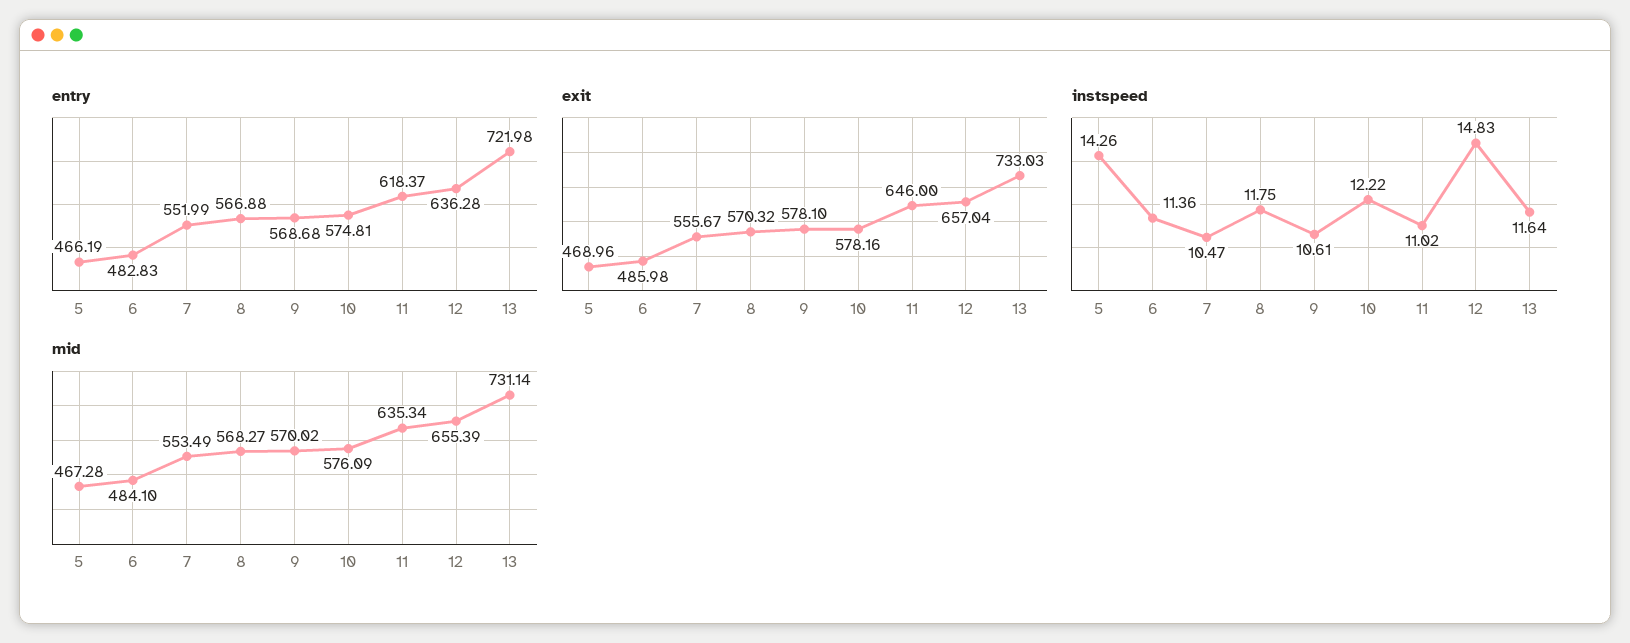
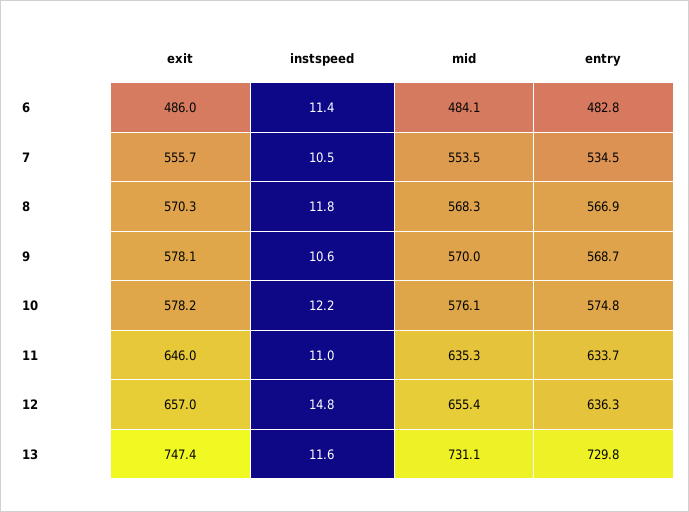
  {
    "entry": {
-     "5": 466.19,
      "6": 482.83,
-     "7": 551.99,
+     "7": 534.5,
      "8": 566.88,
      "9": 568.68,
      "10": 574.81,
-     "11": 618.37,
+     "11": 633.7,
      "12": 636.28,
-     "13": 721.98
+     "13": 729.8
    },
    "exit": {
-     "5": 468.96,
      "6": 485.98,
      "7": 555.67,
      "8": 570.32,
      "9": 578.1,
      "10": 578.16,
      "11": 646,
      "12": 657.04,
-     "13": 733.03
+     "13": 747.4
    },
    "instspeed": {
-     "5": 14.26,
      "6": 11.36,
      "7": 10.47,
      "8": 11.75,
      "9": 10.61,
      "10": 12.22,
      "11": 11.02,
      "12": 14.83,
      "13": 11.64
    },
    "mid": {
-     "5": 467.28,
      "6": 484.1,
      "7": 553.49,
      "8": 568.27,
      "9": 570.02,
      "10": 576.09,
      "11": 635.34,
      "12": 655.39,
      "13": 731.14
    }
  }

